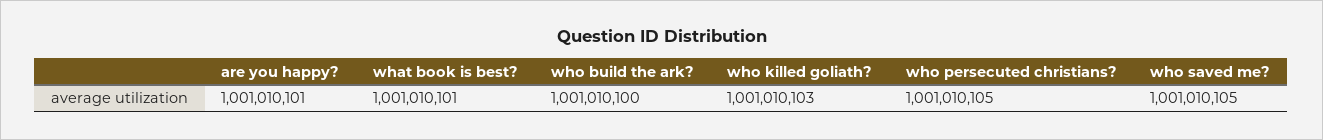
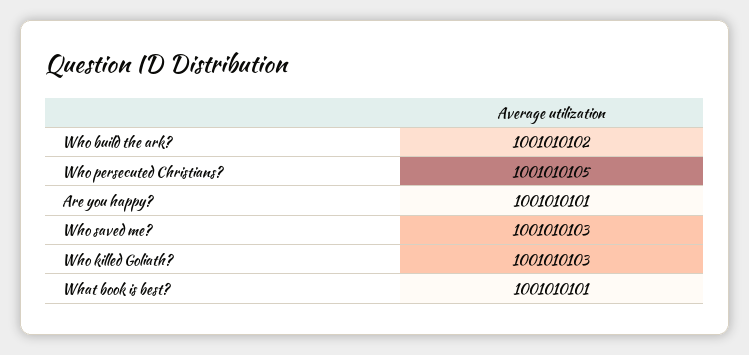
  {
    "are you happy?": 1001010101,
    "what book is best?": 1001010101,
-   "who build the ark?": 1001010100,
+   "who build the ark?": 1001010102,
    "who killed goliath?": 1001010103,
    "who persecuted christians?": 1001010105,
-   "who saved me?": 1001010105
+   "who saved me?": 1001010103
  }

